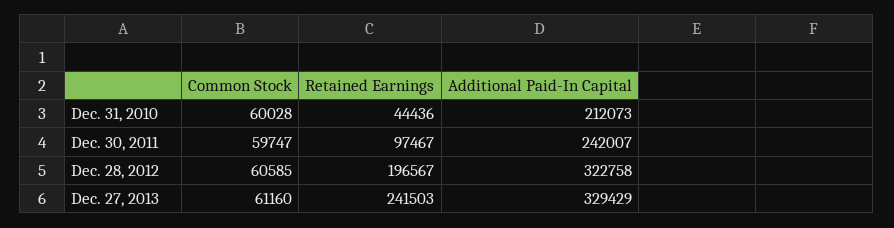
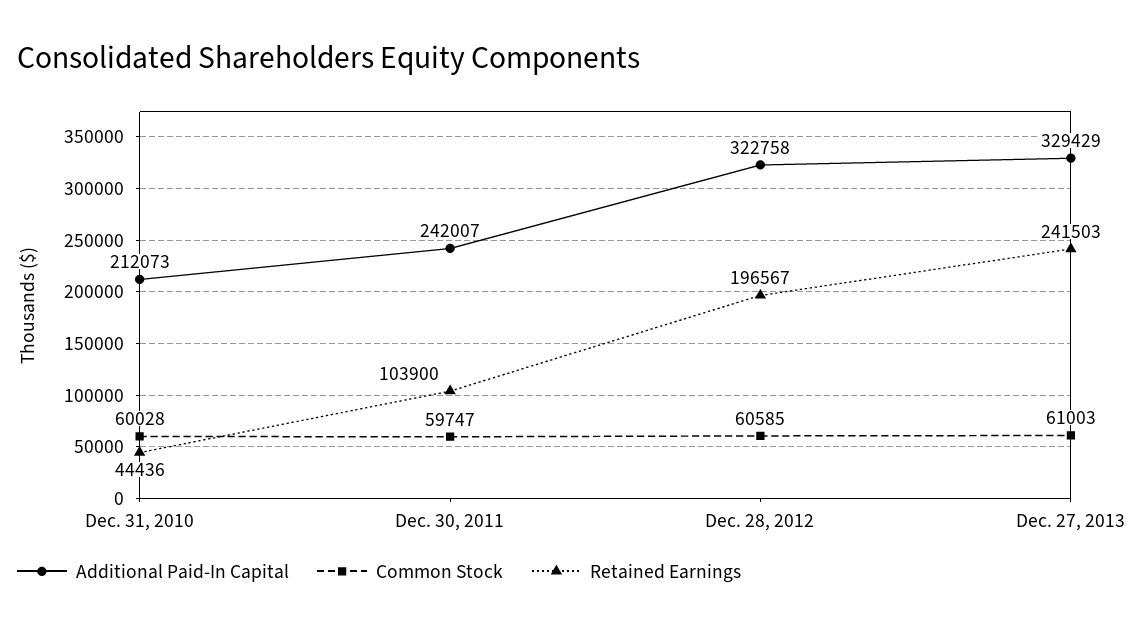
  {
    "Common Stock": {
      "Dec. 31, 2010": 60028,
      "Dec. 30, 2011": 59747,
      "Dec. 28, 2012": 60585,
-     "Dec. 27, 2013": 61160
+     "Dec. 27, 2013": 61003
    },
    "Retained Earnings": {
      "Dec. 31, 2010": 44436,
-     "Dec. 30, 2011": 97467,
+     "Dec. 30, 2011": 103900,
      "Dec. 28, 2012": 196567,
      "Dec. 27, 2013": 241503
    },
    "Additional Paid-In Capital": {
      "Dec. 31, 2010": 212073,
      "Dec. 30, 2011": 242007,
      "Dec. 28, 2012": 322758,
      "Dec. 27, 2013": 329429
    }
  }

